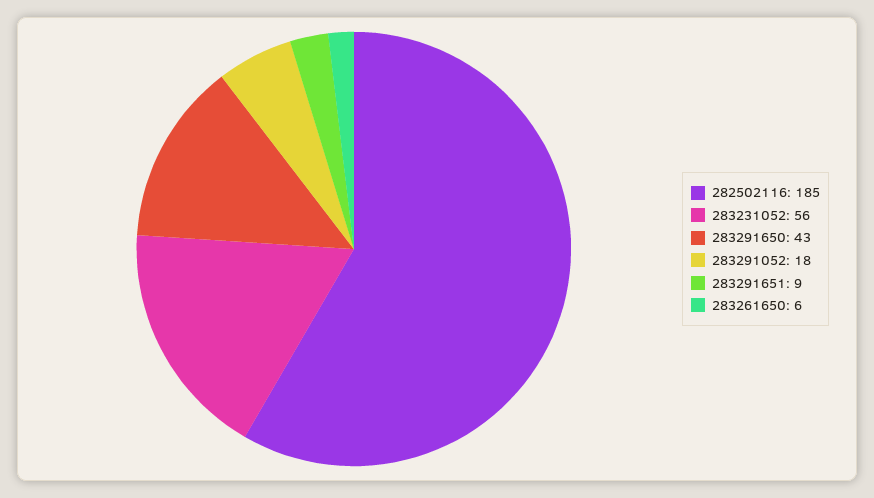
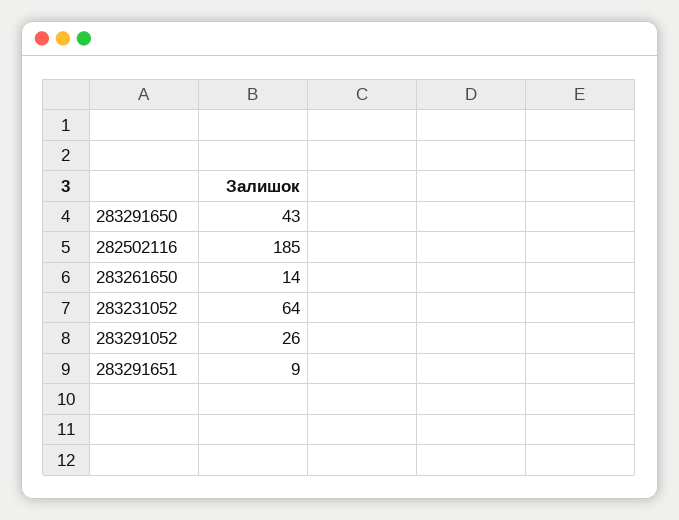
  {
    "282502116": 185,
-   "283231052": 56,
+   "283231052": 64,
    "283291650": 43,
-   "283291052": 18,
+   "283291052": 26,
    "283291651": 9,
-   "283261650": 6
+   "283261650": 14
  }

